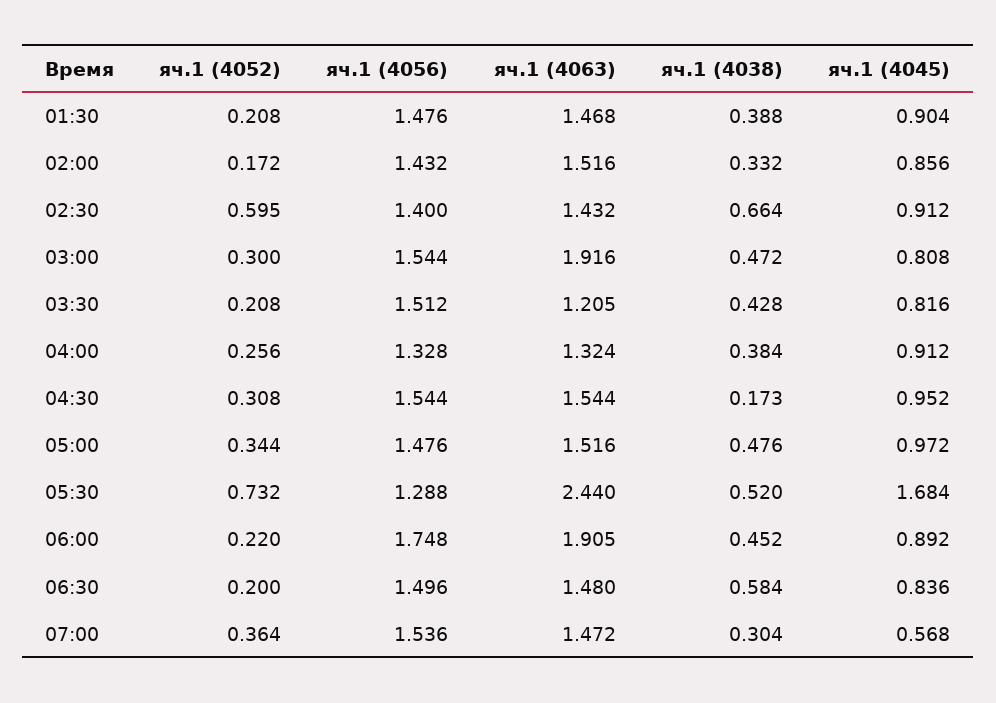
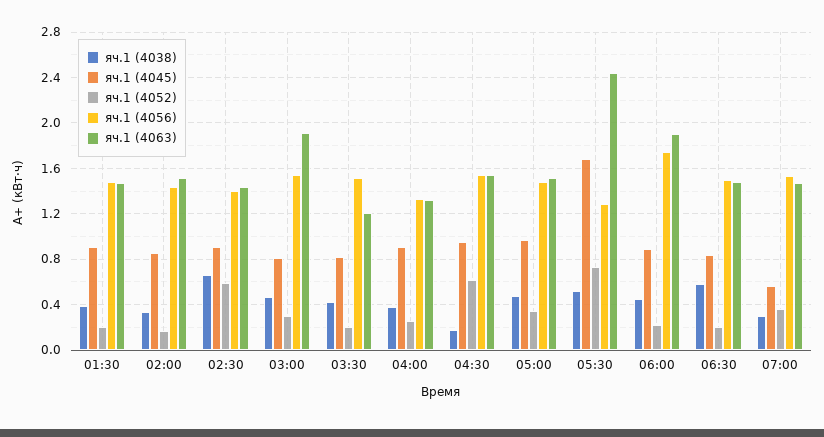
  {
    "яч.1 (4052)": {
      "01:30": 0.208,
      "02:00": 0.172,
      "02:30": 0.595,
      "03:00": 0.3,
      "03:30": 0.208,
      "04:00": 0.256,
-     "04:30": 0.308,
+     "04:30": 0.6,
      "05:00": 0.344,
      "05:30": 0.732,
      "06:00": 0.22,
      "06:30": 0.2,
      "07:00": 0.364
    },
    "яч.1 (4056)": {
      "01:30": 1.476,
      "02:00": 1.432,
      "02:30": 1.4,
      "03:00": 1.544,
      "03:30": 1.512,
      "04:00": 1.328,
      "04:30": 1.544,
      "05:00": 1.476,
      "05:30": 1.288,
      "06:00": 1.748,
      "06:30": 1.496,
      "07:00": 1.536
    },
    "яч.1 (4063)": {
      "01:30": 1.468,
      "02:00": 1.516,
      "02:30": 1.432,
      "03:00": 1.916,
      "03:30": 1.205,
      "04:00": 1.324,
      "04:30": 1.544,
      "05:00": 1.516,
      "05:30": 2.44,
      "06:00": 1.905,
      "06:30": 1.48,
      "07:00": 1.472
    },
    "яч.1 (4038)": {
      "01:30": 0.388,
      "02:00": 0.332,
      "02:30": 0.664,
      "03:00": 0.472,
      "03:30": 0.428,
      "04:00": 0.384,
      "04:30": 0.173,
      "05:00": 0.476,
      "05:30": 0.52,
      "06:00": 0.452,
      "06:30": 0.584,
      "07:00": 0.304
    },
    "яч.1 (4045)": {
      "01:30": 0.904,
      "02:00": 0.856,
      "02:30": 0.912,
      "03:00": 0.808,
      "03:30": 0.816,
      "04:00": 0.912,
      "04:30": 0.952,
      "05:00": 0.972,
      "05:30": 1.684,
      "06:00": 0.892,
      "06:30": 0.836,
      "07:00": 0.568
    }
  }

